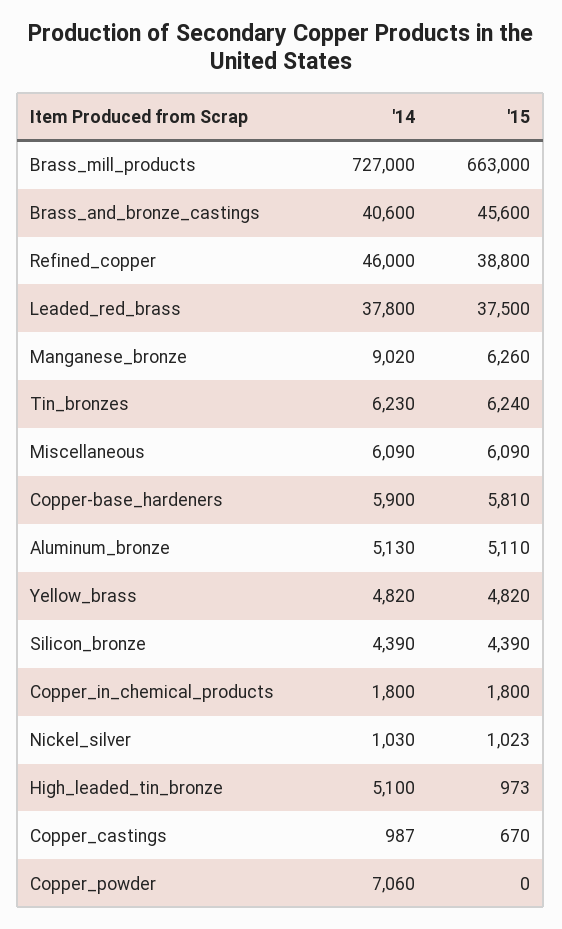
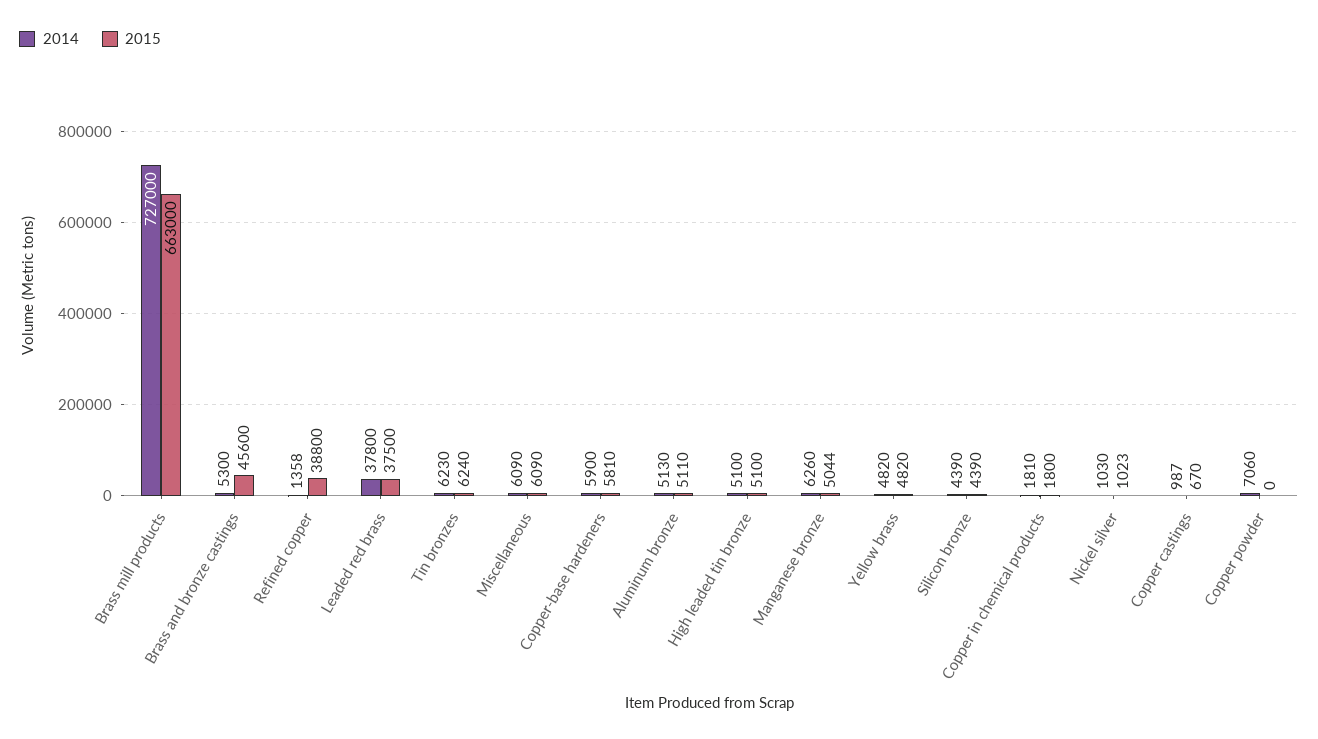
  {
    "'14": {
      "Brass_mill_products": 727000,
-     "Brass_and_bronze_castings": 40600,
+     "Brass_and_bronze_castings": 5300,
-     "Refined_copper": 46000,
+     "Refined_copper": 1358,
      "Leaded_red_brass": 37800,
-     "Manganese_bronze": 9020,
+     "Manganese_bronze": 6260,
      "Tin_bronzes": 6230,
      "Miscellaneous": 6090,
      "Copper-base_hardeners": 5900,
      "Aluminum_bronze": 5130,
      "Yellow_brass": 4820,
      "Silicon_bronze": 4390,
-     "Copper_in_chemical_products": 1800,
+     "Copper_in_chemical_products": 1810,
      "Nickel_silver": 1030,
      "High_leaded_tin_bronze": 5100,
      "Copper_castings": 987,
      "Copper_powder": 7060
    },
    "'15": {
      "Brass_mill_products": 663000,
      "Brass_and_bronze_castings": 45600,
      "Refined_copper": 38800,
      "Leaded_red_brass": 37500,
-     "Manganese_bronze": 6260,
+     "Manganese_bronze": 5044,
      "Tin_bronzes": 6240,
      "Miscellaneous": 6090,
      "Copper-base_hardeners": 5810,
      "Aluminum_bronze": 5110,
      "Yellow_brass": 4820,
      "Silicon_bronze": 4390,
      "Copper_in_chemical_products": 1800,
      "Nickel_silver": 1023,
-     "High_leaded_tin_bronze": 973,
+     "High_leaded_tin_bronze": 5100,
      "Copper_castings": 670,
      "Copper_powder": 0
    }
  }

